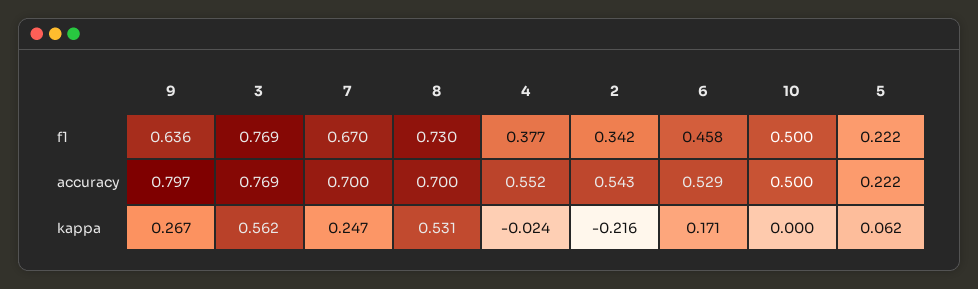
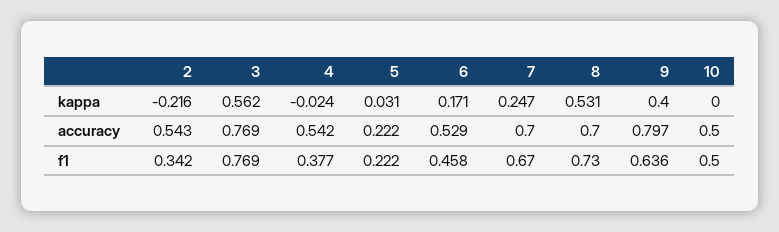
  {
    "9": {
      "f1": 0.636,
      "accuracy": 0.797,
-     "kappa": 0.267
+     "kappa": 0.4
    },
    "3": {
      "f1": 0.769,
      "accuracy": 0.769,
      "kappa": 0.562
    },
    "7": {
      "f1": 0.67,
      "accuracy": 0.7,
      "kappa": 0.247
    },
    "8": {
      "f1": 0.73,
      "accuracy": 0.7,
      "kappa": 0.531
    },
    "4": {
      "f1": 0.377,
-     "accuracy": 0.552,
+     "accuracy": 0.542,
      "kappa": -0.024
    },
    "2": {
      "f1": 0.342,
      "accuracy": 0.543,
      "kappa": -0.216
    },
    "6": {
      "f1": 0.458,
      "accuracy": 0.529,
      "kappa": 0.171
    },
    "10": {
      "f1": 0.5,
      "accuracy": 0.5,
      "kappa": 0
    },
    "5": {
      "f1": 0.222,
      "accuracy": 0.222,
-     "kappa": 0.062
+     "kappa": 0.031
    }
  }

